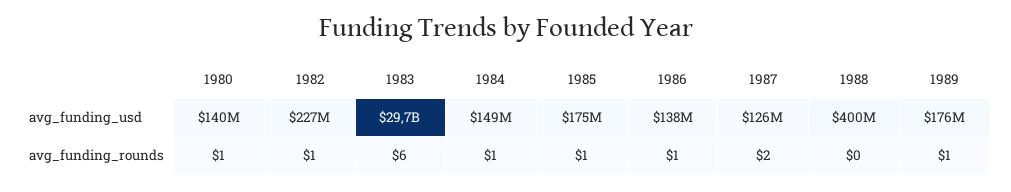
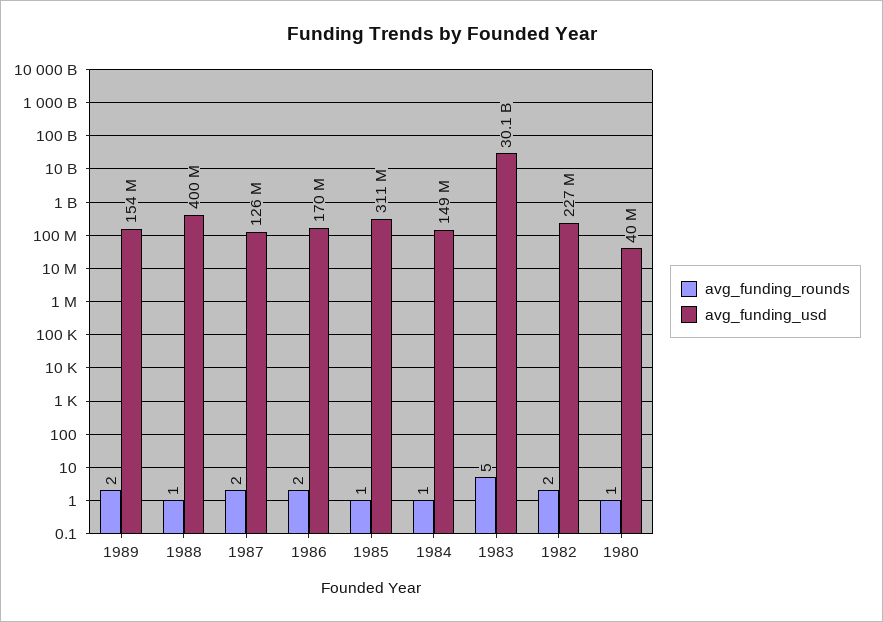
  {
    "avg_funding_usd": {
-     "1980": 140000000,
+     "1980": 40000000,
      "1982": 227000000,
-     "1983": 29700000000,
+     "1983": 30100000000,
      "1984": 149000000,
-     "1985": 175000000,
+     "1985": 311000000,
-     "1986": 138000000,
+     "1986": 170000000,
      "1987": 126000000,
      "1988": 400000000,
-     "1989": 176000000
+     "1989": 154000000
    },
    "avg_funding_rounds": {
      "1980": 1,
-     "1982": 1,
+     "1982": 2,
-     "1983": 6,
+     "1983": 5,
      "1984": 1,
      "1985": 1,
-     "1986": 1,
+     "1986": 2,
      "1987": 2,
-     "1988": 0,
+     "1988": 1,
-     "1989": 1
+     "1989": 2
    }
  }

